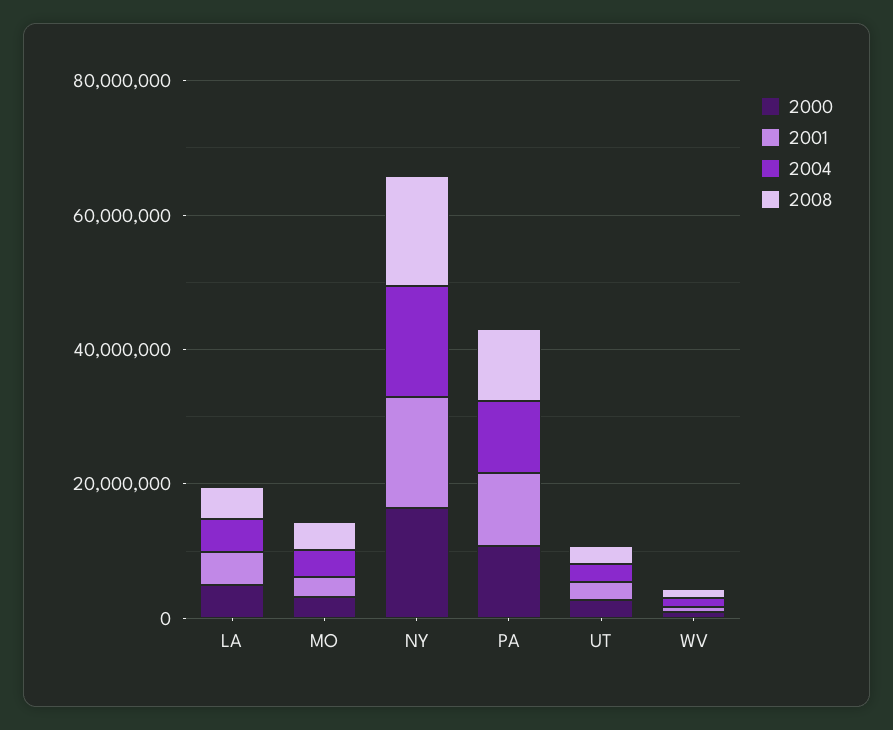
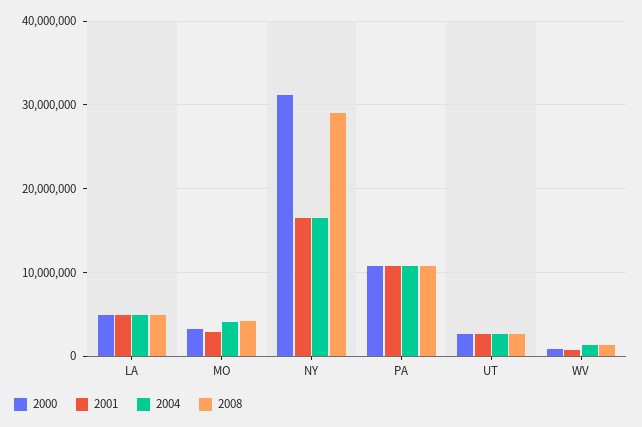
  {
    "2000": {
      "LA": 5000000,
      "MO": 3000000,
-     "NY": 15000000,
+     "NY": 31000000,
      "PA": 11000000,
      "UT": 3000000,
      "WV": 1000000
    },
    "2001": {
      "LA": 5000000,
      "MO": 3000000,
      "NY": 16000000,
      "PA": 11000000,
      "UT": 3000000,
      "WV": 1000000
    },
    "2004": {
      "LA": 5000000,
      "MO": 4000000,
      "NY": 16000000,
      "PA": 11000000,
      "UT": 3000000,
      "WV": 1000000
    },
    "2008": {
      "LA": 5000000,
      "MO": 4000000,
-     "NY": 15000000,
+     "NY": 29000000,
      "PA": 11000000,
      "UT": 3000000,
      "WV": 1000000
    }
  }

